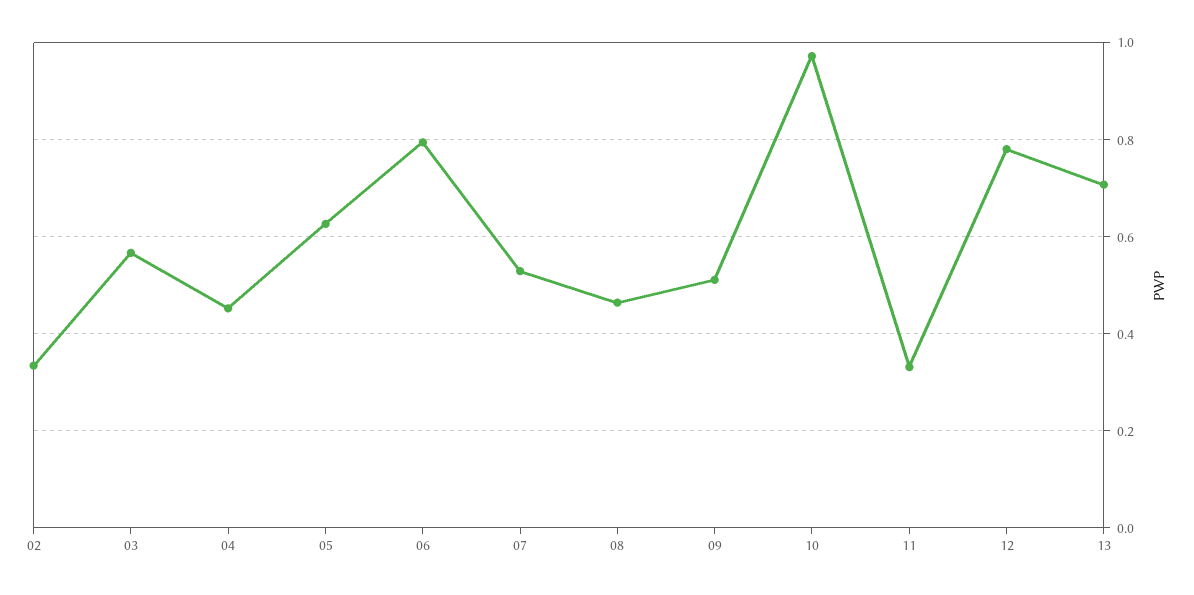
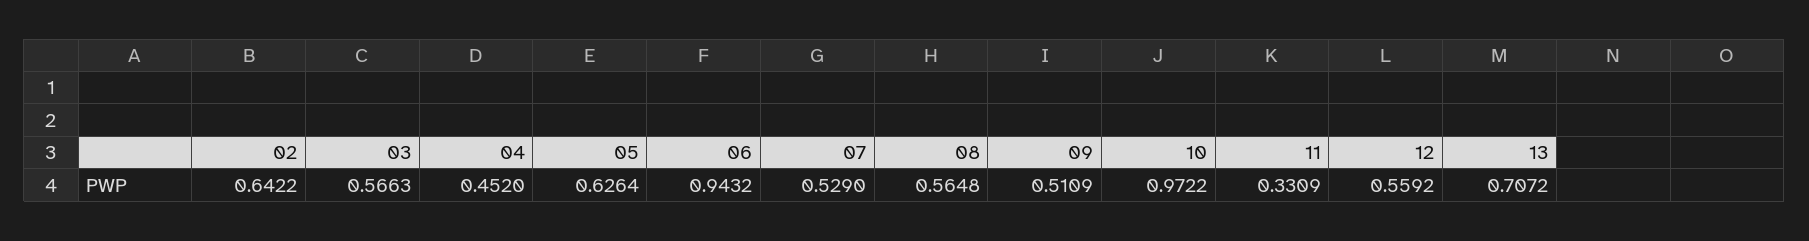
  {
-   "02": 0.34,
+   "02": 0.6422,
    "03": 0.5663,
    "04": 0.452,
    "05": 0.6264,
-   "06": 0.8,
+   "06": 0.9432,
    "07": 0.529,
-   "08": 0.46,
+   "08": 0.5648,
    "09": 0.5109,
    "10": 0.9722,
    "11": 0.3309,
-   "12": 0.78,
+   "12": 0.5592,
    "13": 0.7072
  }

